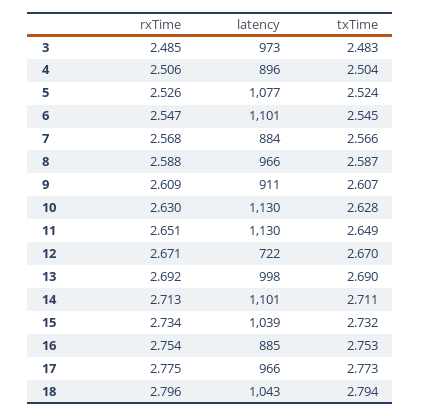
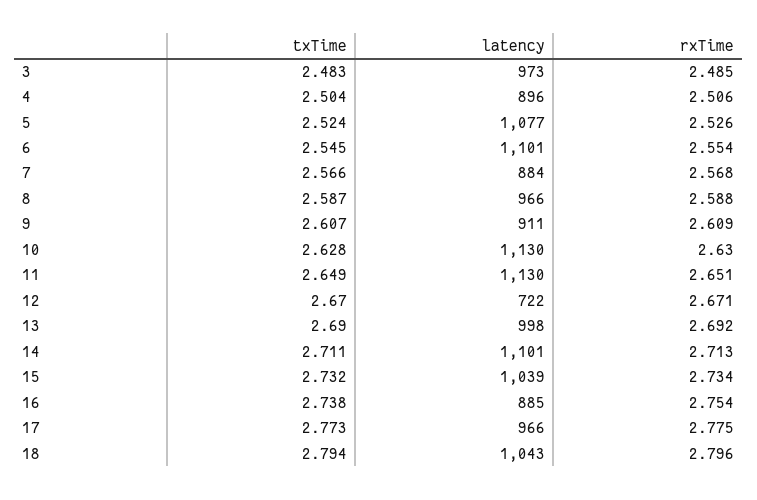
  {
    "rxTime": {
      "3": 2.485,
      "4": 2.506,
      "5": 2.526,
-     "6": 2.547,
+     "6": 2.554,
      "7": 2.568,
      "8": 2.588,
      "9": 2.609,
      "10": 2.63,
      "11": 2.651,
      "12": 2.671,
      "13": 2.692,
      "14": 2.713,
      "15": 2.734,
      "16": 2.754,
      "17": 2.775,
      "18": 2.796
    },
    "latency": {
      "3": 973,
      "4": 896,
      "5": 1077,
      "6": 1101,
      "7": 884,
      "8": 966,
      "9": 911,
      "10": 1130,
      "11": 1130,
      "12": 722,
      "13": 998,
      "14": 1101,
      "15": 1039,
      "16": 885,
      "17": 966,
      "18": 1043
    },
    "txTime": {
      "3": 2.483,
      "4": 2.504,
      "5": 2.524,
      "6": 2.545,
      "7": 2.566,
      "8": 2.587,
      "9": 2.607,
      "10": 2.628,
      "11": 2.649,
      "12": 2.67,
      "13": 2.69,
      "14": 2.711,
      "15": 2.732,
-     "16": 2.753,
+     "16": 2.738,
      "17": 2.773,
      "18": 2.794
    }
  }

